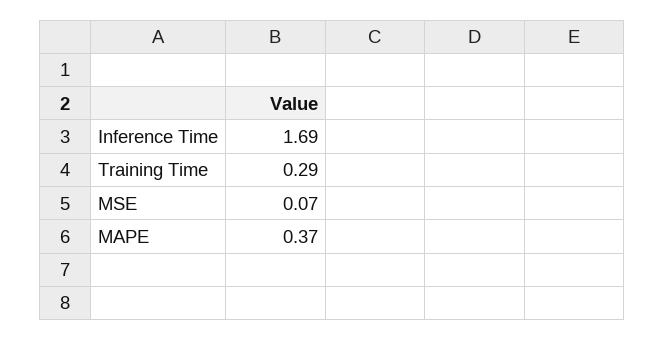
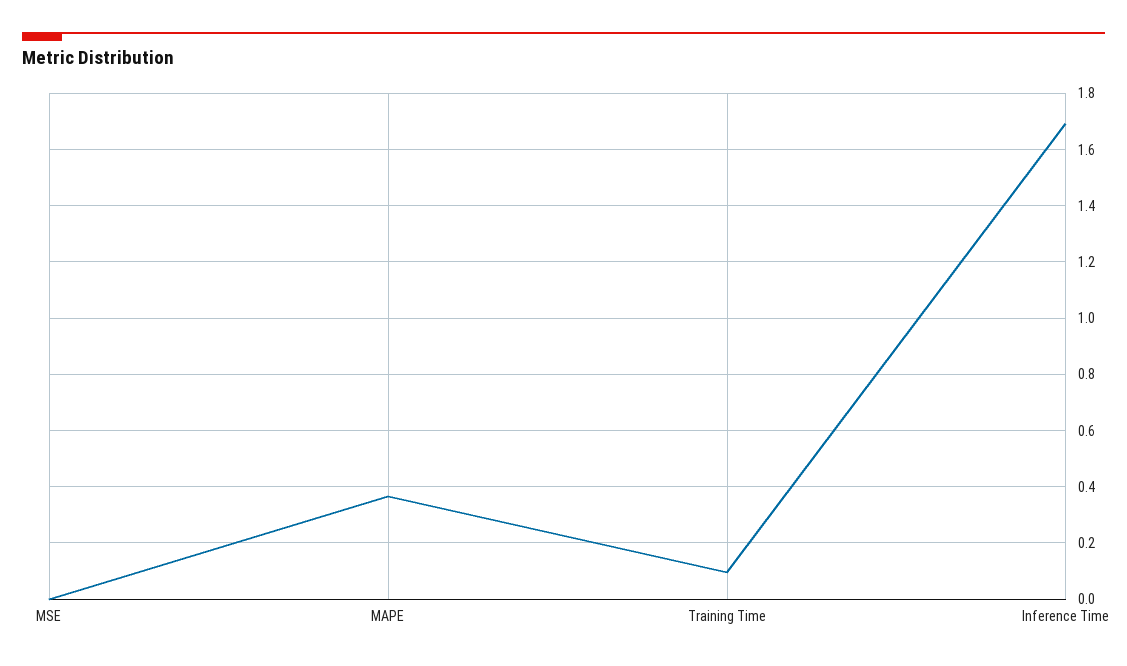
  {
    "Inference Time": 1.69,
-   "Training Time": 0.29,
+   "Training Time": 0.1,
-   "MSE": 0.07,
+   "MSE": 0,
    "MAPE": 0.37
  }

